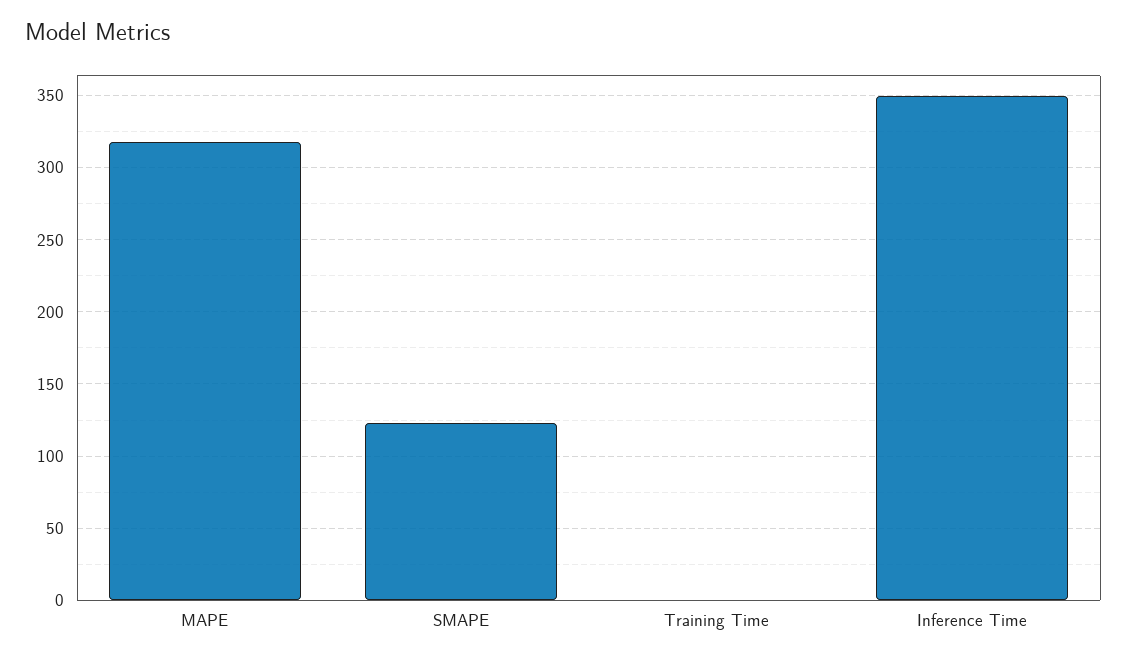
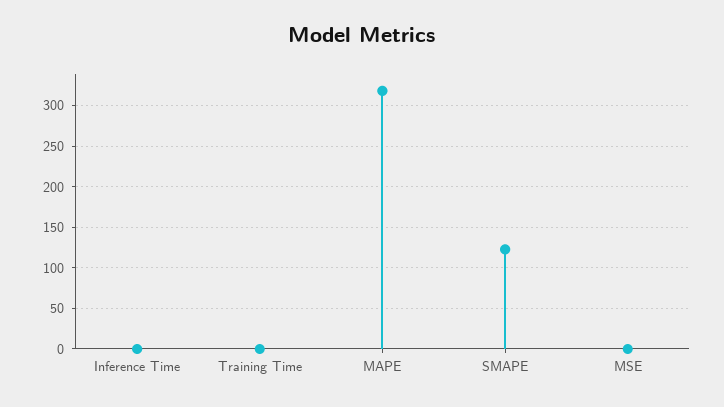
  {
    "MAPE": 320,
    "SMAPE": 125,
    "Training Time": 0,
-   "Inference Time": 350
+   "Inference Time": 0,
+   "MSE": 0
  }

